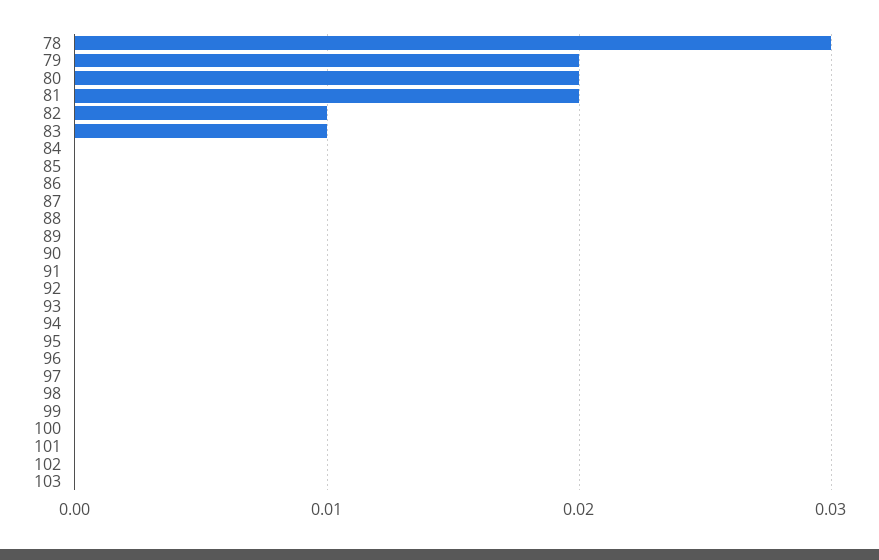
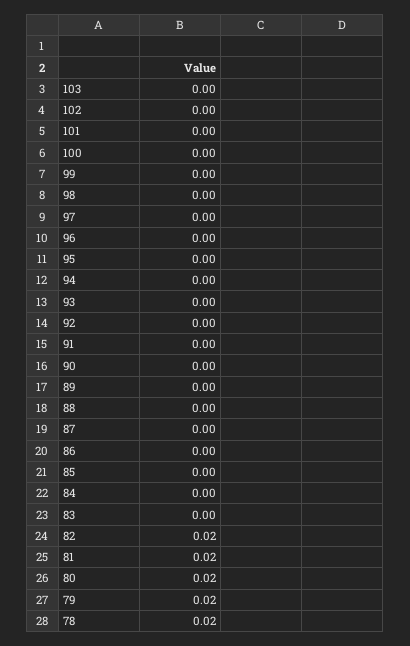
  {
-   "78": 0.03,
+   "78": 0.02,
    "79": 0.02,
    "80": 0.02,
    "81": 0.02,
-   "82": 0.01,
+   "82": 0.02,
-   "83": 0.01,
+   "83": 0,
    "84": 0,
    "85": 0,
    "86": 0,
    "87": 0,
    "88": 0,
    "89": 0,
    "90": 0,
    "91": 0,
    "92": 0,
    "93": 0,
    "94": 0,
    "95": 0,
    "96": 0,
    "97": 0,
    "98": 0,
    "99": 0,
    "100": 0,
    "101": 0,
    "102": 0,
    "103": 0
  }

